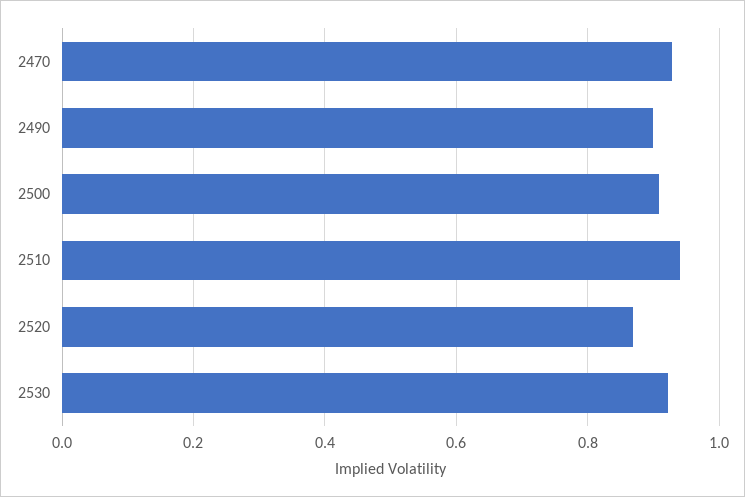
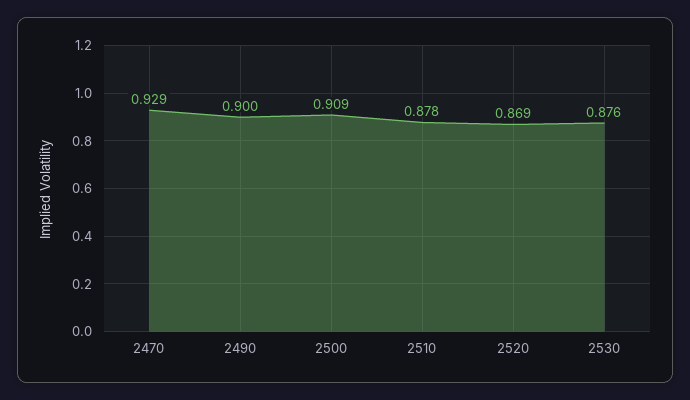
  {
    "2470": 0.929,
    "2490": 0.9,
    "2500": 0.909,
-   "2510": 0.94,
+   "2510": 0.878,
    "2520": 0.869,
-   "2530": 0.92
+   "2530": 0.876
  }

